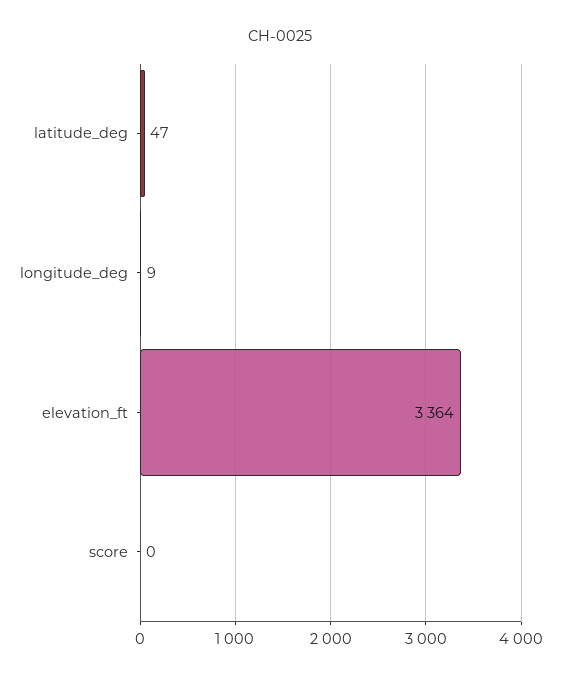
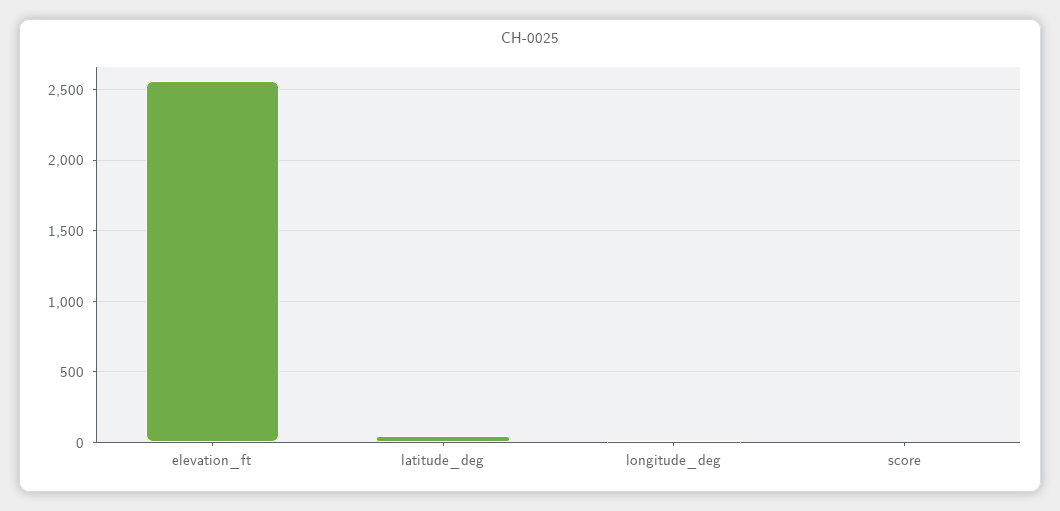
  {
    "latitude_deg": 47,
    "longitude_deg": 9,
-   "elevation_ft": 3364,
+   "elevation_ft": 2550,
    "score": 0
  }

